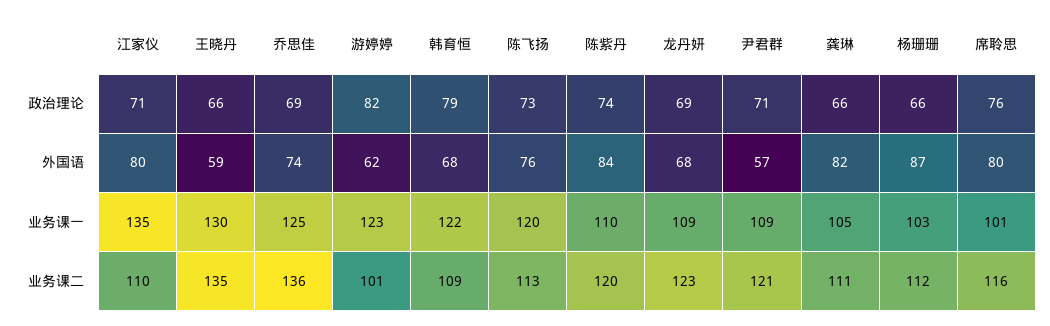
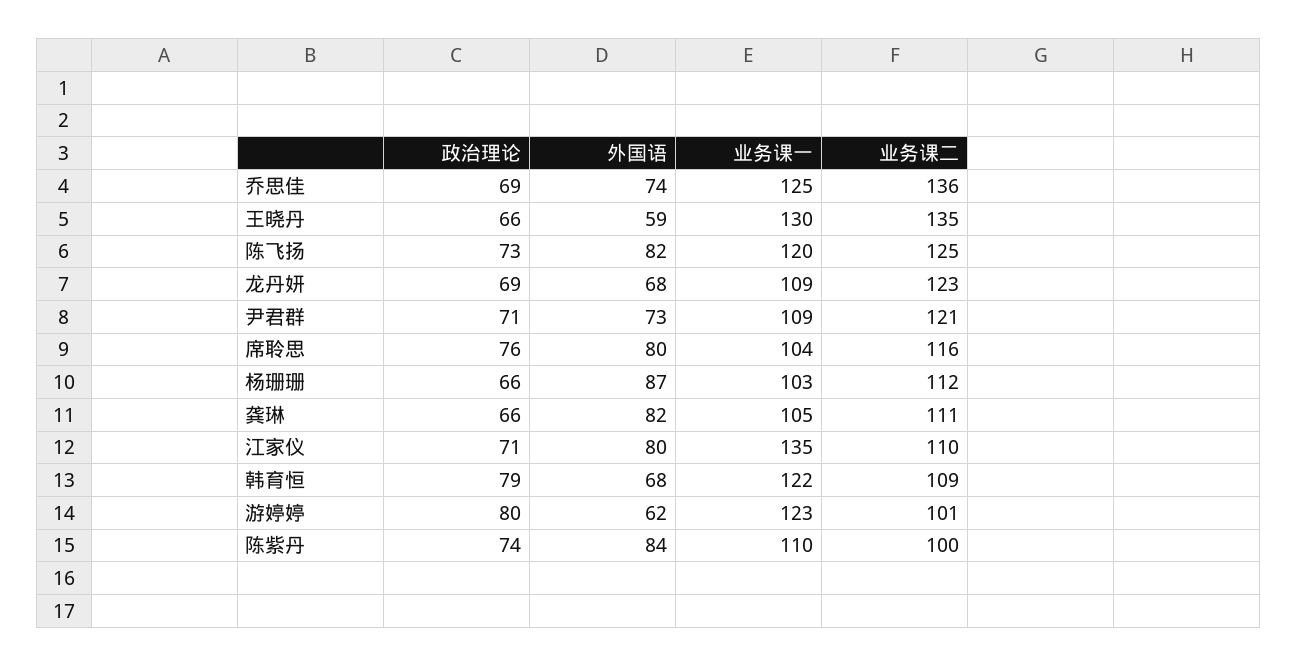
  {
    "江家仪": {
      "政治理论": 71,
      "外国语": 80,
      "业务课一": 135,
      "业务课二": 110
    },
    "王晓丹": {
      "政治理论": 66,
      "外国语": 59,
      "业务课一": 130,
      "业务课二": 135
    },
    "乔思佳": {
      "政治理论": 69,
      "外国语": 74,
      "业务课一": 125,
      "业务课二": 136
    },
    "游婷婷": {
-     "政治理论": 82,
+     "政治理论": 80,
      "外国语": 62,
      "业务课一": 123,
      "业务课二": 101
    },
    "韩育恒": {
      "政治理论": 79,
      "外国语": 68,
      "业务课一": 122,
      "业务课二": 109
    },
    "陈飞扬": {
      "政治理论": 73,
-     "外国语": 76,
+     "外国语": 82,
      "业务课一": 120,
-     "业务课二": 113
+     "业务课二": 125
    },
    "陈紫丹": {
      "政治理论": 74,
      "外国语": 84,
      "业务课一": 110,
-     "业务课二": 120
+     "业务课二": 100
    },
    "龙丹妍": {
      "政治理论": 69,
      "外国语": 68,
      "业务课一": 109,
      "业务课二": 123
    },
    "尹君群": {
      "政治理论": 71,
-     "外国语": 57,
+     "外国语": 73,
      "业务课一": 109,
      "业务课二": 121
    },
    "龚琳": {
      "政治理论": 66,
      "外国语": 82,
      "业务课一": 105,
      "业务课二": 111
    },
    "杨珊珊": {
      "政治理论": 66,
      "外国语": 87,
      "业务课一": 103,
      "业务课二": 112
    },
    "席聆思": {
      "政治理论": 76,
      "外国语": 80,
-     "业务课一": 101,
+     "业务课一": 104,
      "业务课二": 116
    }
  }

